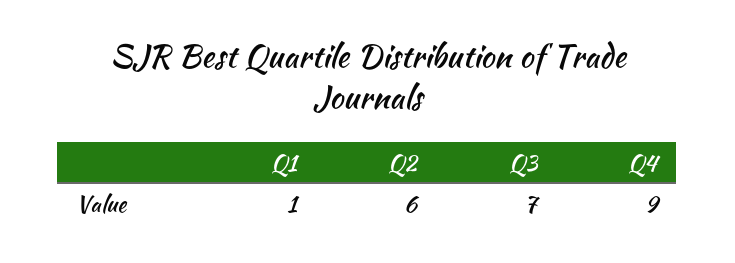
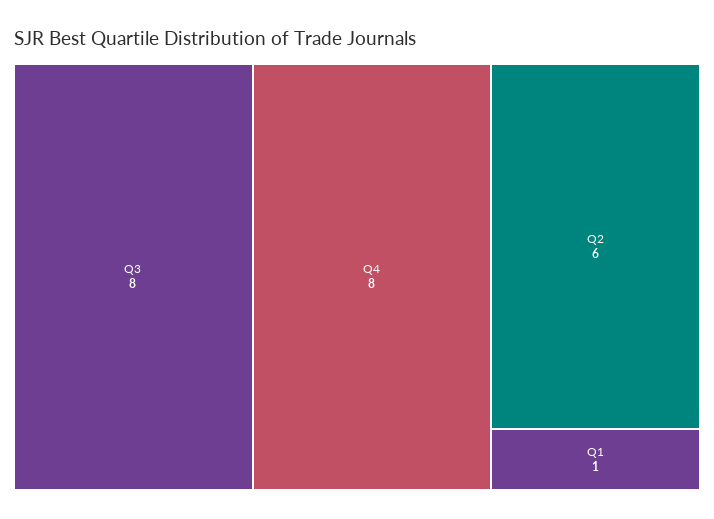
  {
    "Q1": 1,
    "Q2": 6,
-   "Q3": 7,
+   "Q3": 8,
-   "Q4": 9
+   "Q4": 8
  }

